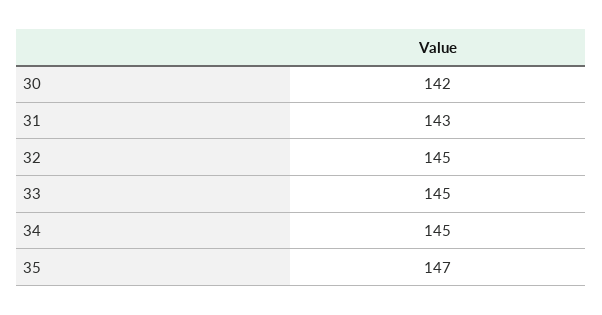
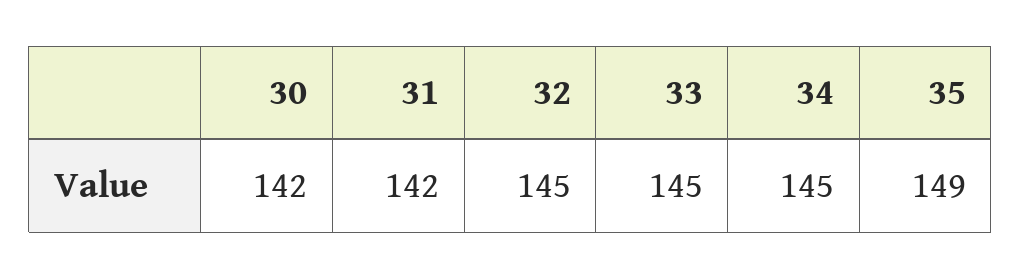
  {
    "30": 142,
-   "31": 143,
+   "31": 142,
    "32": 145,
    "33": 145,
    "34": 145,
-   "35": 147
+   "35": 149
  }

